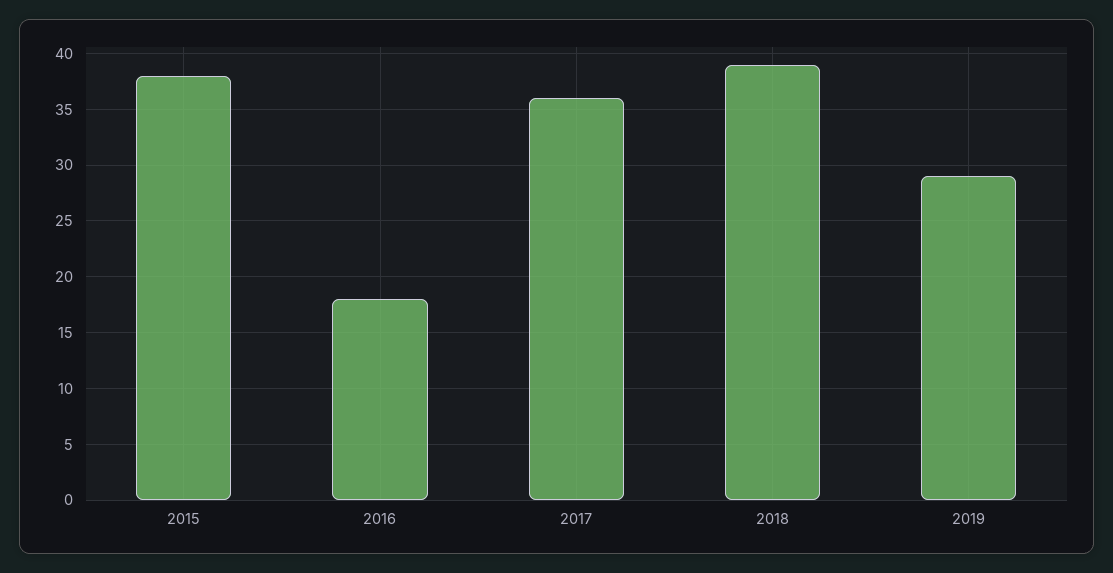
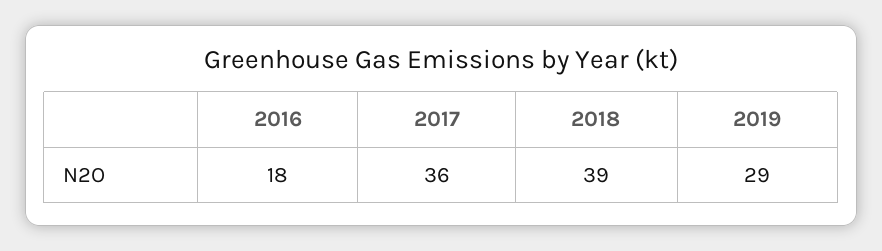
  {
-   "2015": 38,
    "2016": 18,
    "2017": 36,
    "2018": 39,
    "2019": 29
  }

